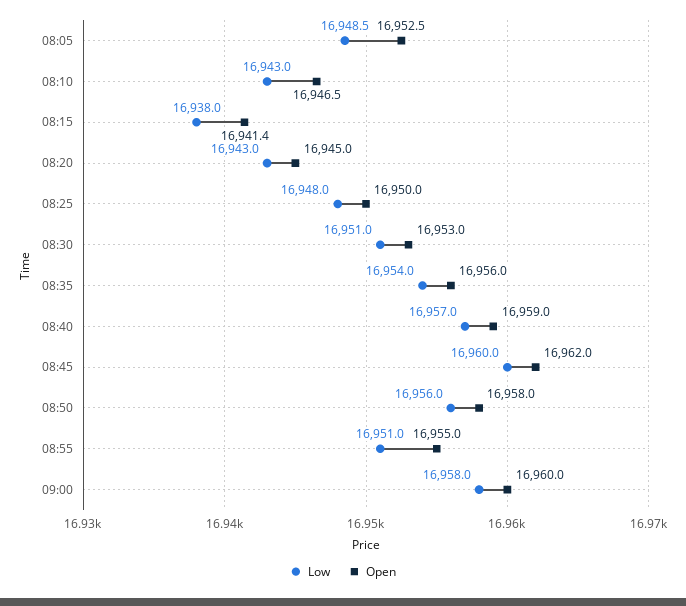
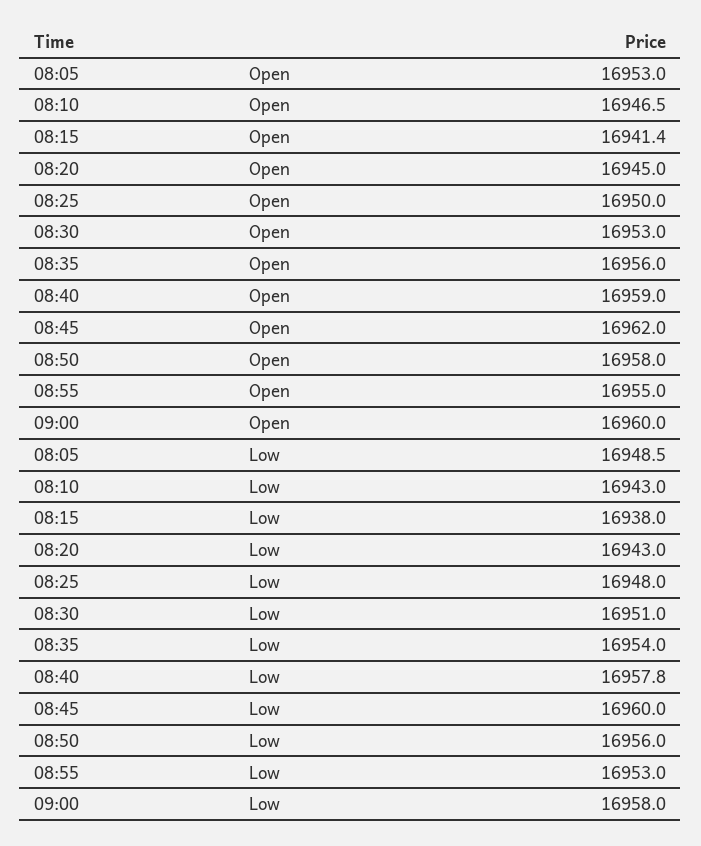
  {
    "Low": {
      "08:05": 16948.5,
      "08:10": 16943,
      "08:15": 16938,
      "08:20": 16943,
      "08:25": 16948,
      "08:30": 16951,
      "08:35": 16954,
-     "08:40": 16957,
+     "08:40": 16957.8,
      "08:45": 16960,
      "08:50": 16956,
-     "08:55": 16951,
+     "08:55": 16953,
      "09:00": 16958
    },
    "Open": {
-     "08:05": 16952.5,
+     "08:05": 16953,
      "08:10": 16946.5,
      "08:15": 16941.4,
      "08:20": 16945,
      "08:25": 16950,
      "08:30": 16953,
      "08:35": 16956,
      "08:40": 16959,
      "08:45": 16962,
      "08:50": 16958,
      "08:55": 16955,
      "09:00": 16960
    }
  }

